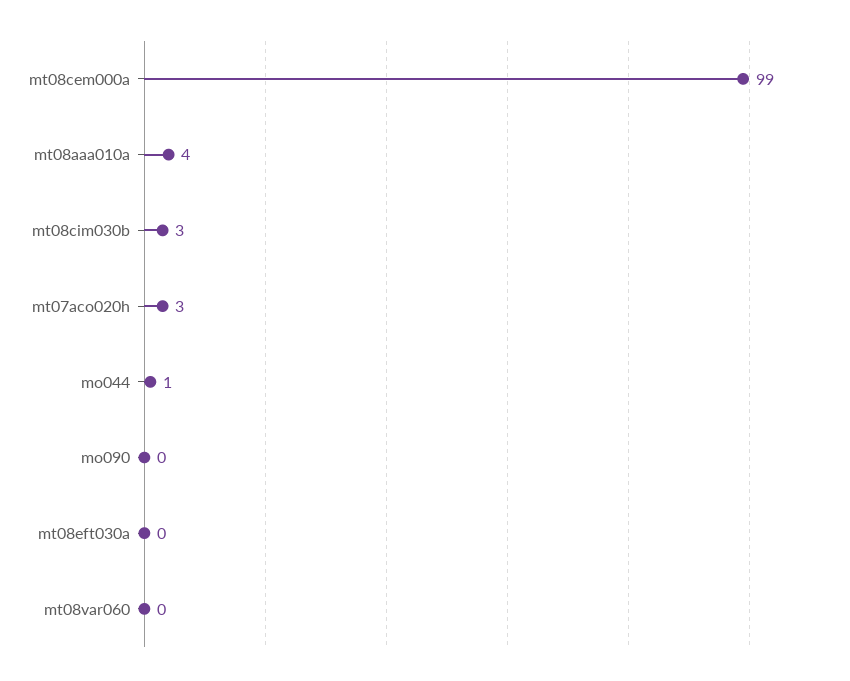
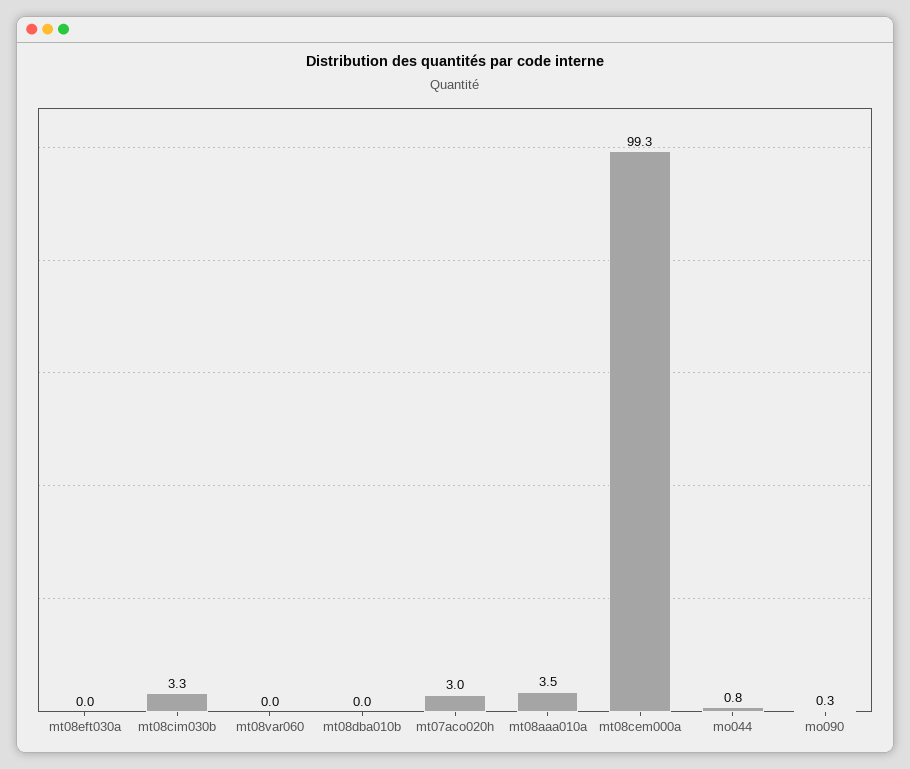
  {
    "mt08cem000a": 99.3,
    "mt08aaa010a": 3.5,
    "mt08cim030b": 3.3,
    "mt07aco020h": 3,
    "mo044": 0.8,
    "mo090": 0.3,
    "mt08eft030a": 0,
-   "mt08var060": 0
+   "mt08var060": 0,
+   "mt08dba010b": 0
  }

